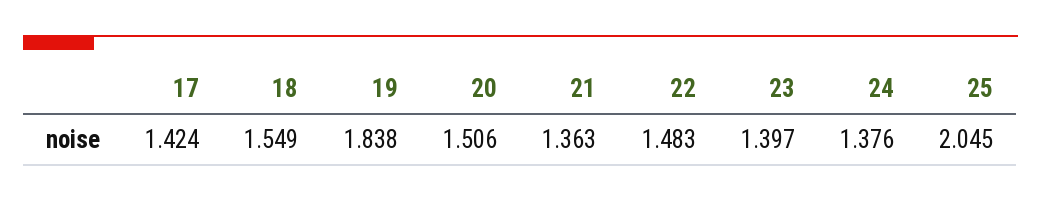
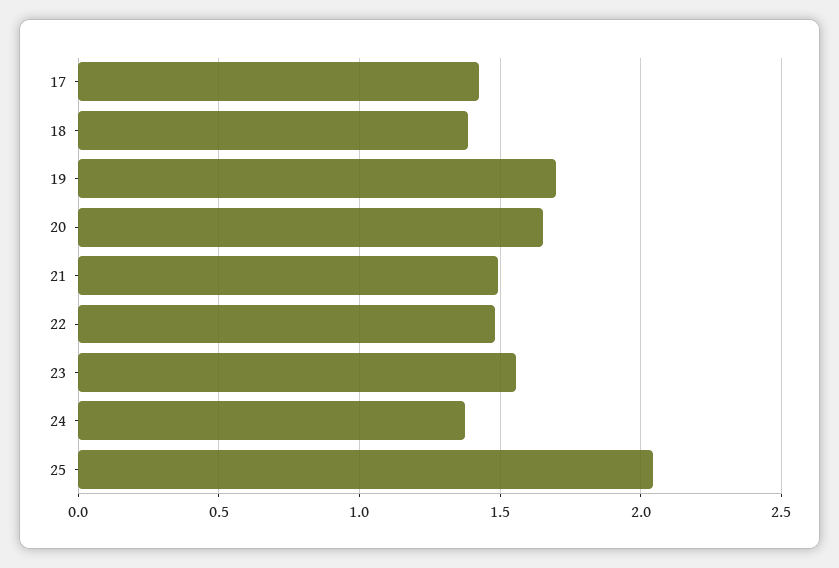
  {
    "17": 1.424,
-   "18": 1.549,
+   "18": 1.4,
-   "19": 1.838,
+   "19": 1.7,
-   "20": 1.506,
+   "20": 1.65,
-   "21": 1.363,
+   "21": 1.5,
    "22": 1.483,
-   "23": 1.397,
+   "23": 1.55,
    "24": 1.376,
    "25": 2.045
  }

